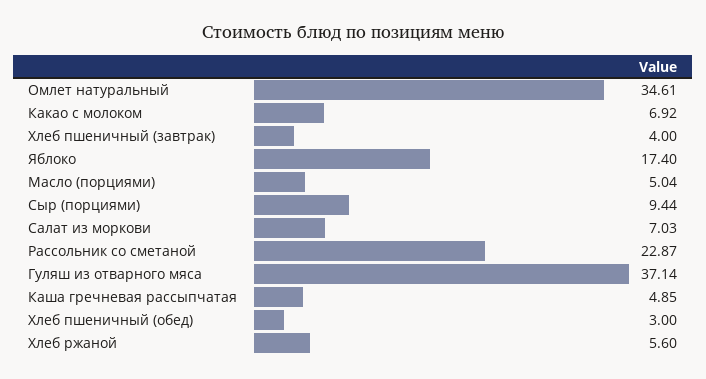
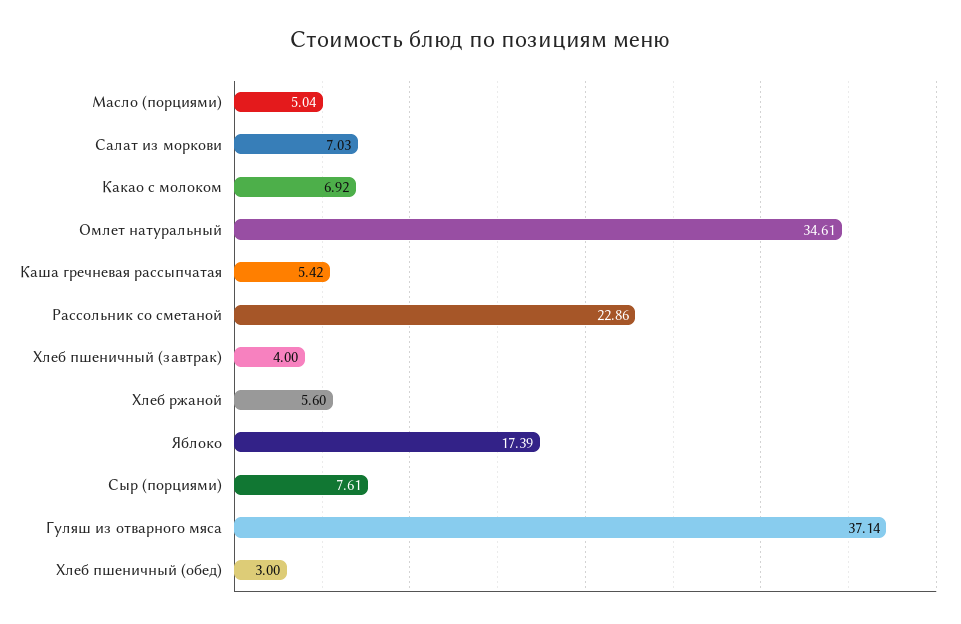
  {
    "Омлет натуральный": 34.61,
    "Какао с молоком": 6.92,
    "Хлеб пшеничный (завтрак)": 4,
-   "Яблоко": 17.4,
+   "Яблоко": 17.39,
    "Масло (порциями)": 5.04,
-   "Сыр (порциями)": 9.44,
+   "Сыр (порциями)": 7.61,
    "Салат из моркови": 7.03,
-   "Рассольник со сметаной": 22.87,
+   "Рассольник со сметаной": 22.86,
    "Гуляш из отварного мяса": 37.14,
-   "Каша гречневая рассыпчатая": 4.85,
+   "Каша гречневая рассыпчатая": 5.42,
    "Хлеб пшеничный (обед)": 3,
    "Хлеб ржаной": 5.6
  }

